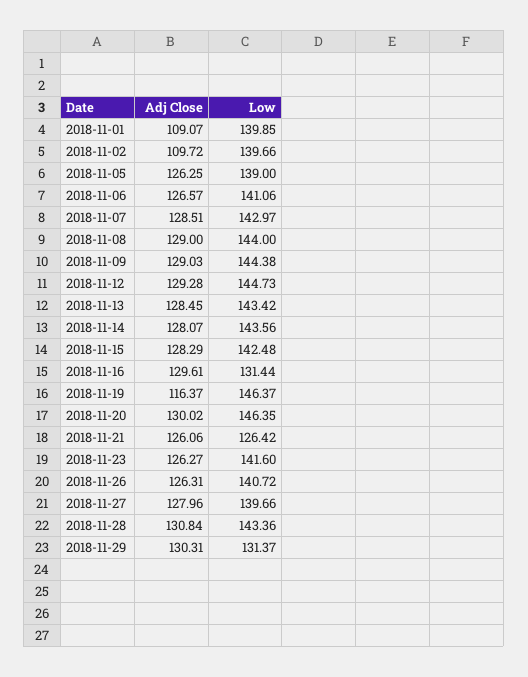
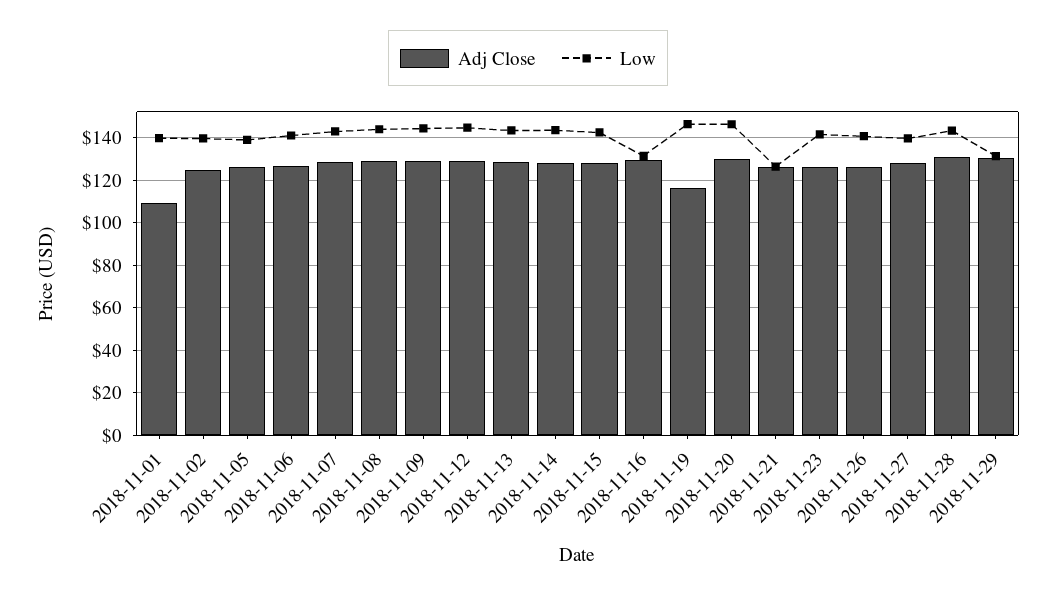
  {
    "Adj Close": {
      "2018-11-01": 109.07,
-     "2018-11-02": 109.72,
+     "2018-11-02": 125,
      "2018-11-05": 126.25,
      "2018-11-06": 126.57,
      "2018-11-07": 128.51,
      "2018-11-08": 129,
      "2018-11-09": 129.03,
      "2018-11-12": 129.28,
      "2018-11-13": 128.45,
      "2018-11-14": 128.07,
      "2018-11-15": 128.29,
      "2018-11-16": 129.61,
      "2018-11-19": 116.37,
      "2018-11-20": 130.02,
      "2018-11-21": 126.06,
      "2018-11-23": 126.27,
      "2018-11-26": 126.31,
      "2018-11-27": 127.96,
      "2018-11-28": 130.84,
      "2018-11-29": 130.31
    },
    "Low": {
      "2018-11-01": 139.85,
      "2018-11-02": 139.66,
      "2018-11-05": 139,
      "2018-11-06": 141.06,
      "2018-11-07": 142.97,
      "2018-11-08": 144,
      "2018-11-09": 144.38,
      "2018-11-12": 144.73,
      "2018-11-13": 143.42,
      "2018-11-14": 143.56,
      "2018-11-15": 142.48,
      "2018-11-16": 131.44,
      "2018-11-19": 146.37,
      "2018-11-20": 146.35,
      "2018-11-21": 126.42,
      "2018-11-23": 141.6,
      "2018-11-26": 140.72,
      "2018-11-27": 139.66,
      "2018-11-28": 143.36,
      "2018-11-29": 131.37
    }
  }

